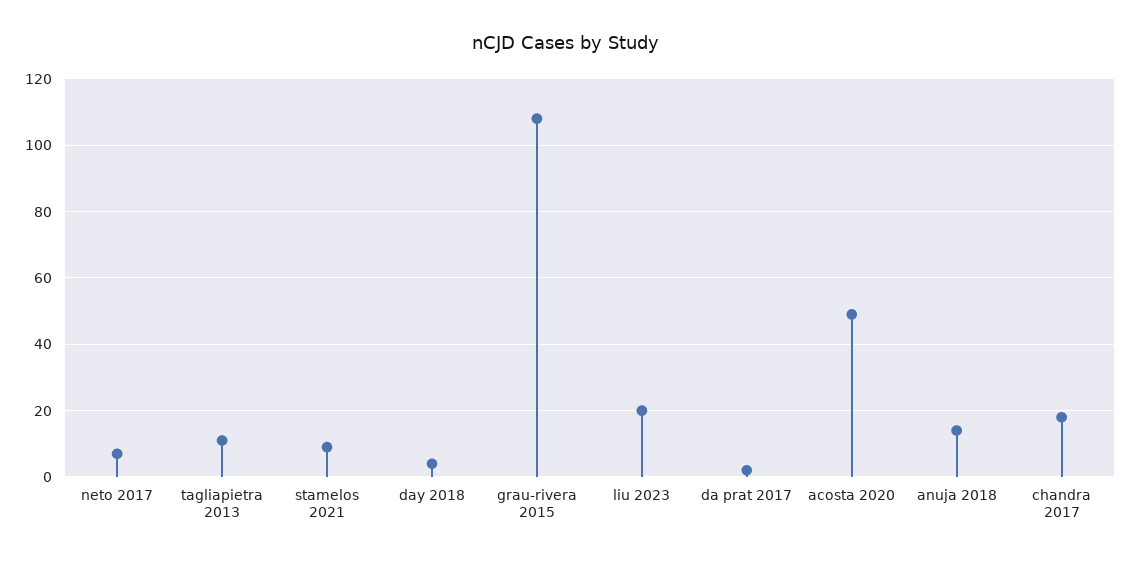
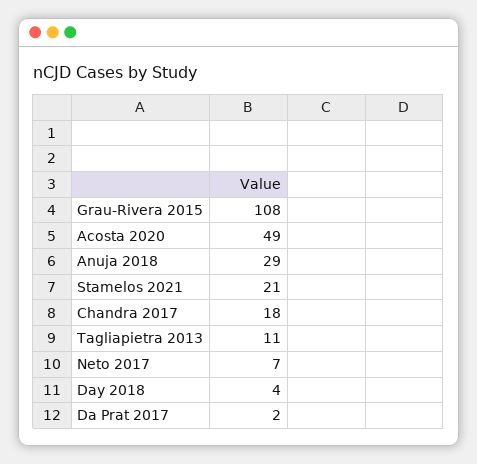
  {
    "neto 2017": 7,
    "tagliapietra 2013": 11,
-   "stamelos 2021": 10,
+   "stamelos 2021": 21,
    "day 2018": 4,
    "grau-rivera 2015": 108,
-   "liu 2023": 20,
    "da prat 2017": 2,
    "acosta 2020": 49,
-   "anuja 2018": 15,
+   "anuja 2018": 29,
    "chandra 2017": 18
  }

